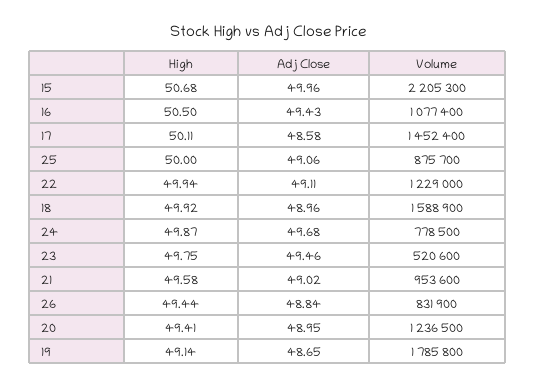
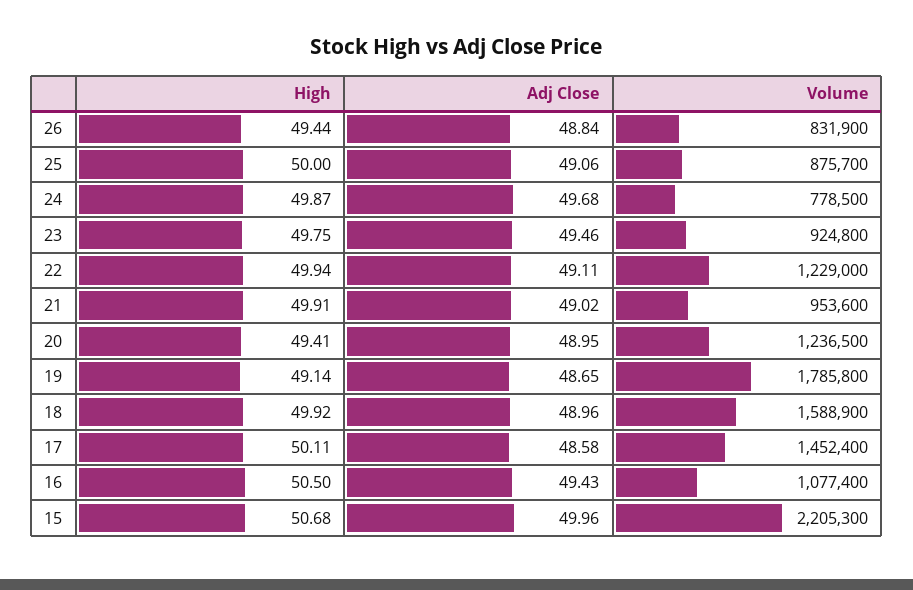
  {
    "High": {
      "15": 50.68,
      "16": 50.5,
      "17": 50.11,
      "25": 50,
      "22": 49.94,
      "18": 49.92,
      "24": 49.87,
      "23": 49.75,
-     "21": 49.58,
+     "21": 49.91,
      "26": 49.44,
      "20": 49.41,
      "19": 49.14
    },
    "Adj Close": {
      "15": 49.96,
      "16": 49.43,
      "17": 48.58,
      "25": 49.06,
      "22": 49.11,
      "18": 48.96,
      "24": 49.68,
      "23": 49.46,
      "21": 49.02,
      "26": 48.84,
      "20": 48.95,
      "19": 48.65
    },
    "Volume": {
      "15": 2205300,
      "16": 1077400,
      "17": 1452400,
      "25": 875700,
      "22": 1229000,
      "18": 1588900,
      "24": 778500,
-     "23": 520600,
+     "23": 924800,
      "21": 953600,
      "26": 831900,
      "20": 1236500,
      "19": 1785800
    }
  }

